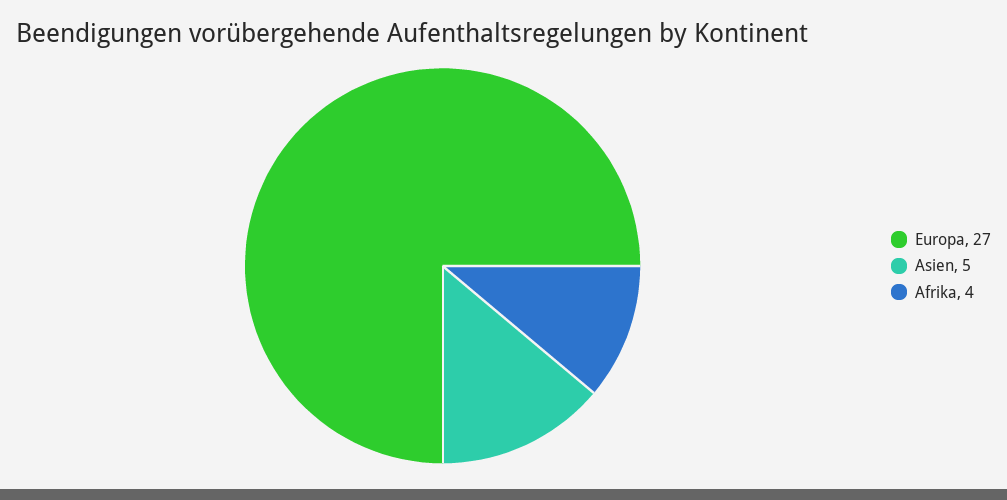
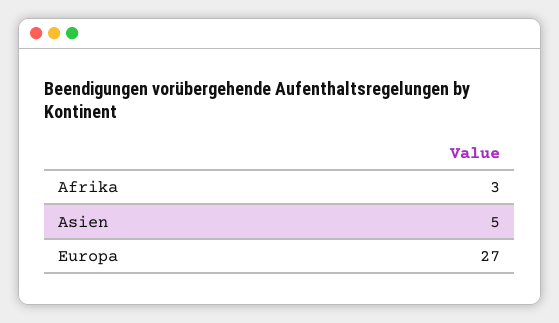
  {
    "Europa": 27,
    "Asien": 5,
-   "Afrika": 4
+   "Afrika": 3
  }

